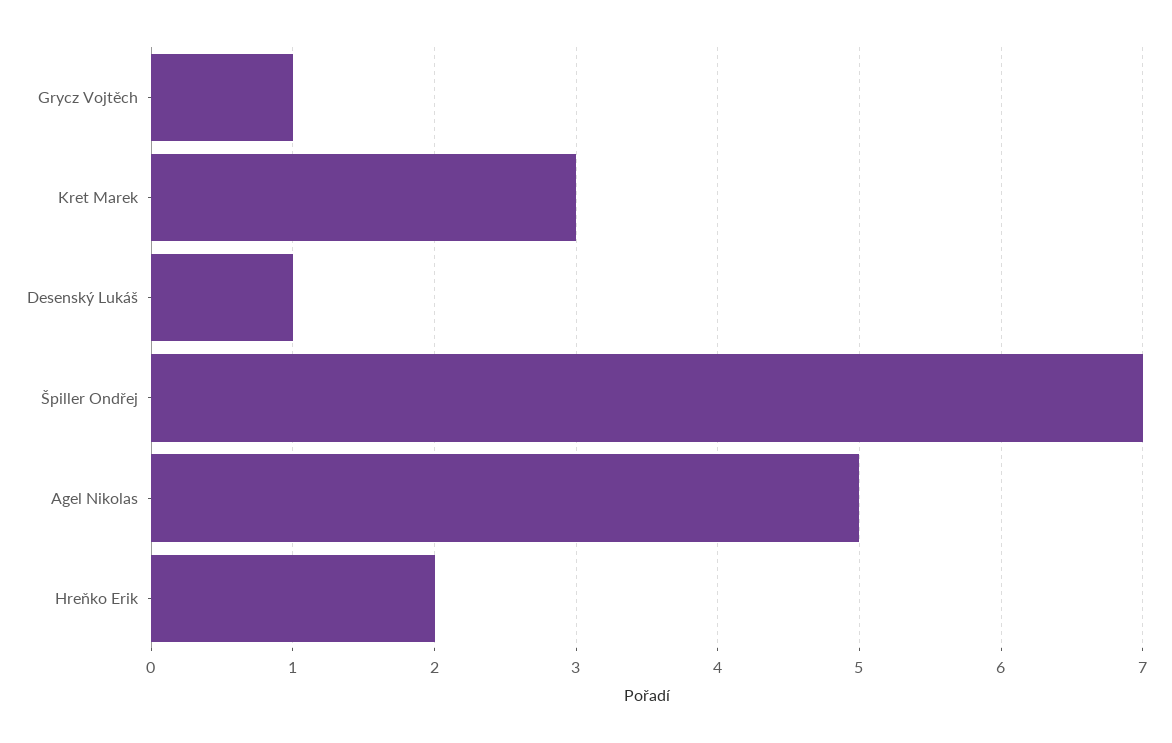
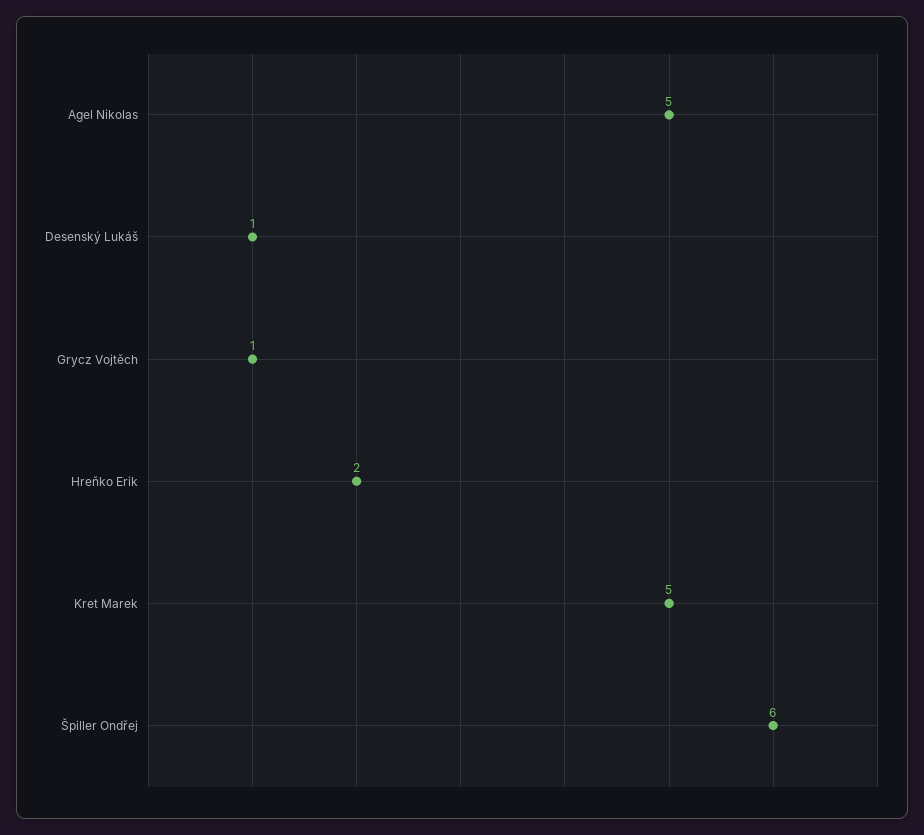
  {
    "Grycz Vojtěch": 1,
-   "Kret Marek": 3,
+   "Kret Marek": 5,
    "Desenský Lukáš": 1,
-   "Špiller Ondřej": 7,
+   "Špiller Ondřej": 6,
    "Agel Nikolas": 5,
    "Hreňko Erik": 2
  }

